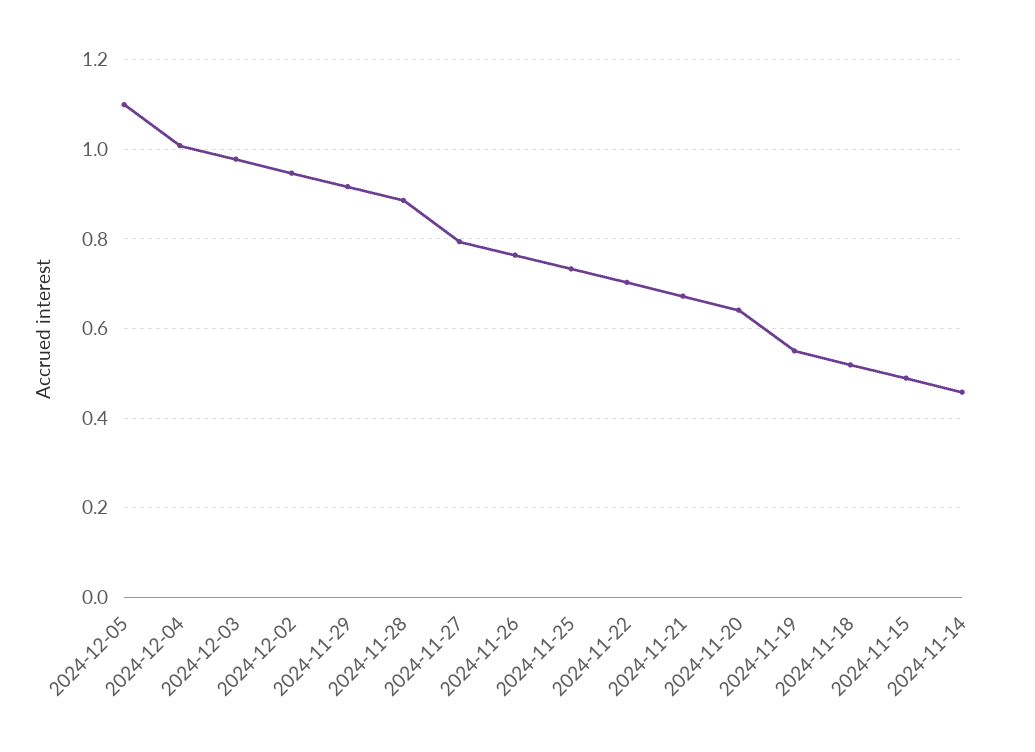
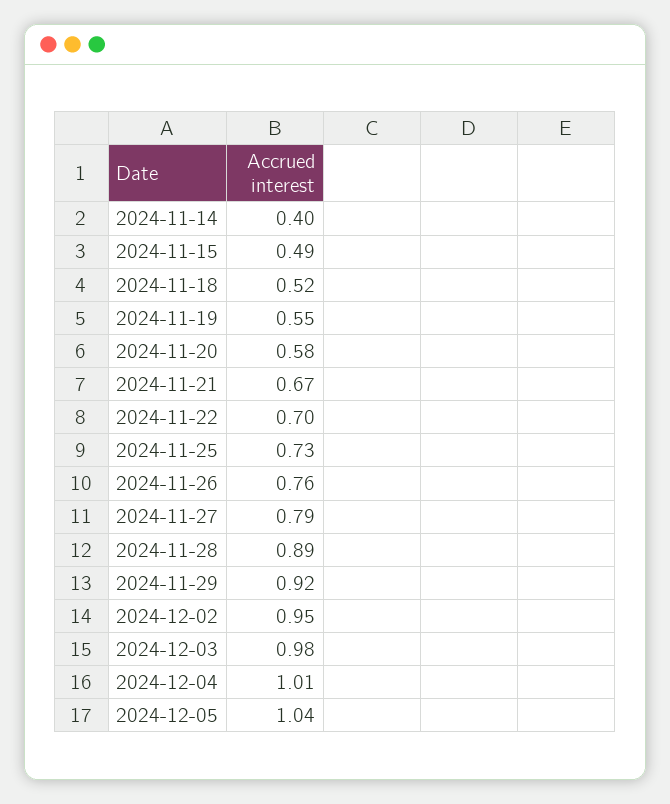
  {
-   "2024-12-05": 1.1,
+   "2024-12-05": 1.04,
    "2024-12-04": 1.01,
    "2024-12-03": 0.98,
    "2024-12-02": 0.95,
    "2024-11-29": 0.92,
    "2024-11-28": 0.89,
    "2024-11-27": 0.79,
    "2024-11-26": 0.76,
    "2024-11-25": 0.73,
    "2024-11-22": 0.7,
    "2024-11-21": 0.67,
-   "2024-11-20": 0.64,
+   "2024-11-20": 0.58,
    "2024-11-19": 0.55,
    "2024-11-18": 0.52,
    "2024-11-15": 0.49,
-   "2024-11-14": 0.46
+   "2024-11-14": 0.4
  }

